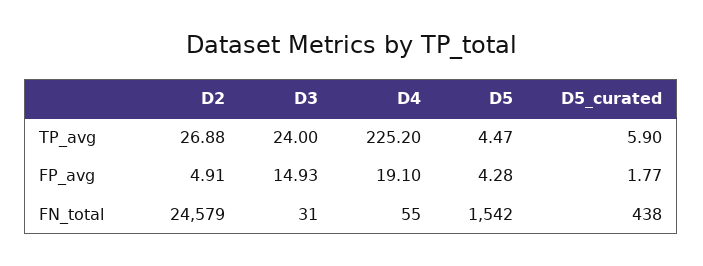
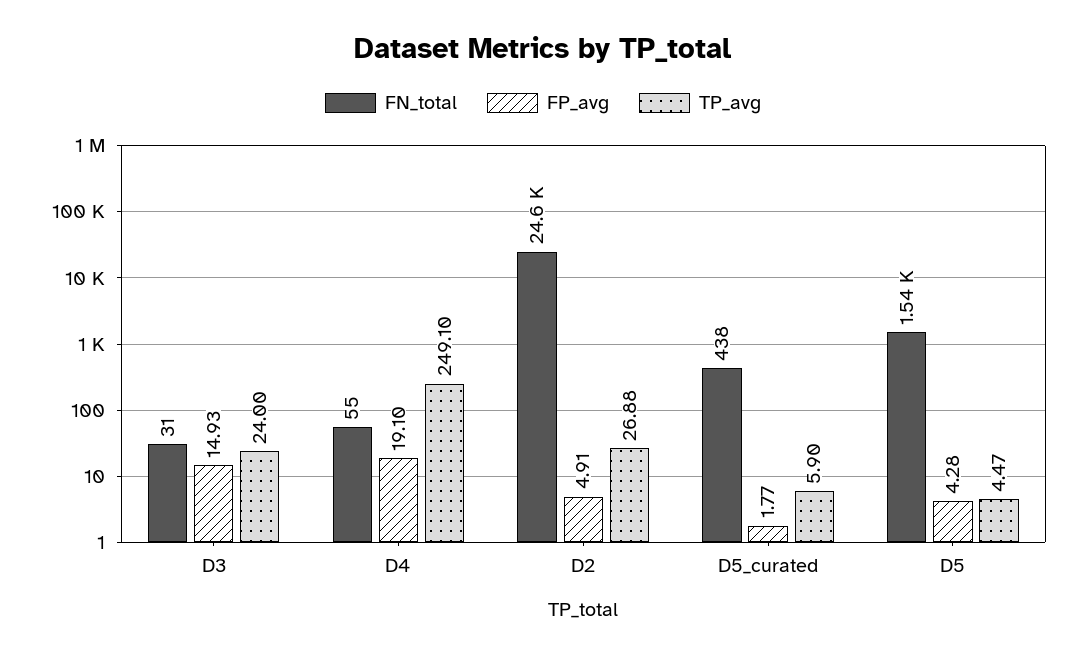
  {
    "TP_avg": {
      "D2": 26.88,
      "D3": 24,
-     "D4": 225.2,
+     "D4": 249.1,
      "D5": 4.47,
      "D5_curated": 5.9
    },
    "FP_avg": {
      "D2": 4.91,
      "D3": 14.93,
      "D4": 19.1,
      "D5": 4.28,
      "D5_curated": 1.77
    },
    "FN_total": {
      "D2": 24579,
      "D3": 31,
      "D4": 55,
      "D5": 1542,
      "D5_curated": 438
    }
  }

